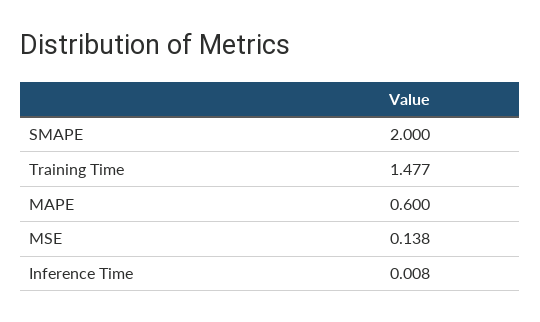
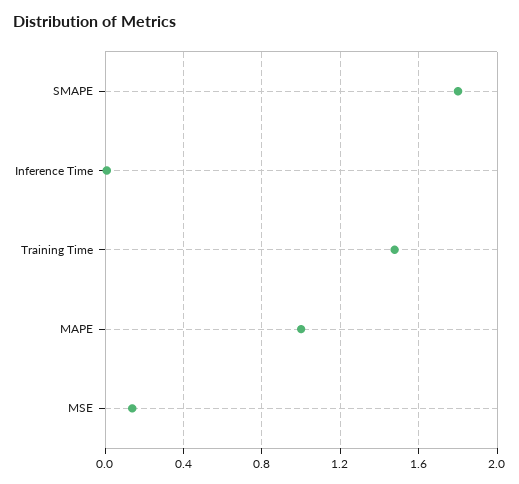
  {
-   "SMAPE": 2,
+   "SMAPE": 1.8,
    "Training Time": 1.477,
-   "MAPE": 0.6,
+   "MAPE": 1,
    "MSE": 0.138,
    "Inference Time": 0.008
  }

